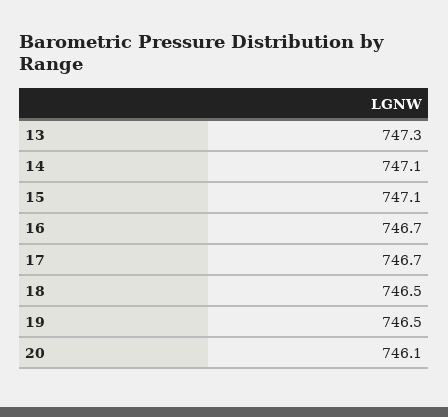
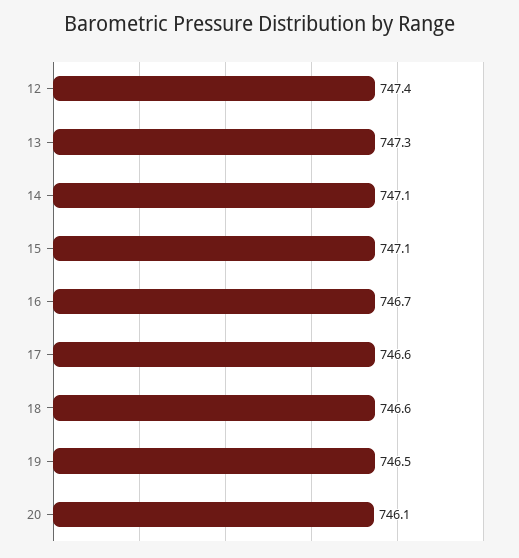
  {
    "13": 747.3,
    "14": 747.1,
    "15": 747.1,
    "16": 746.7,
-   "17": 746.7,
+   "17": 746.6,
-   "18": 746.5,
+   "18": 746.6,
    "19": 746.5,
-   "20": 746.1
+   "20": 746.1,
+   "12": 747.4
  }

